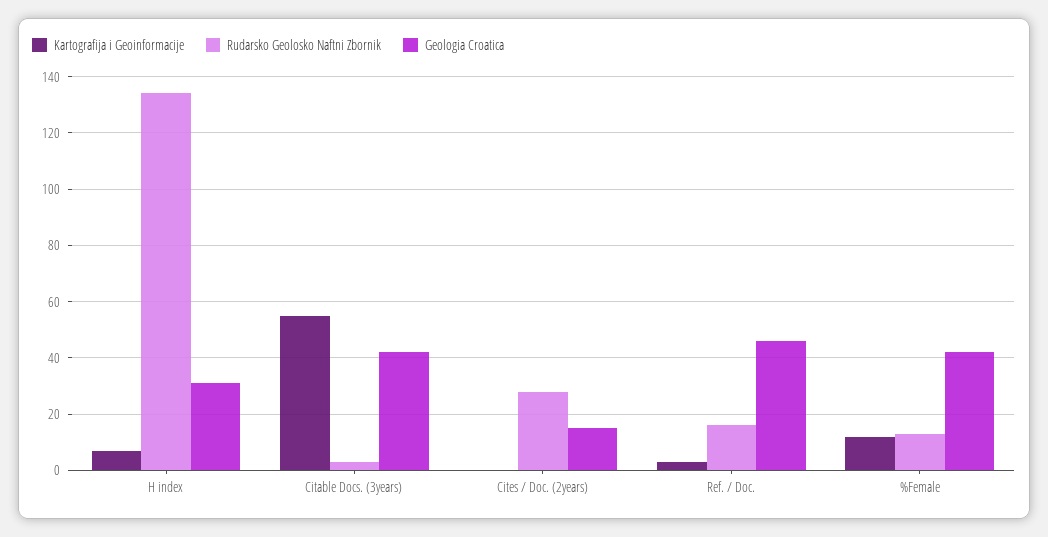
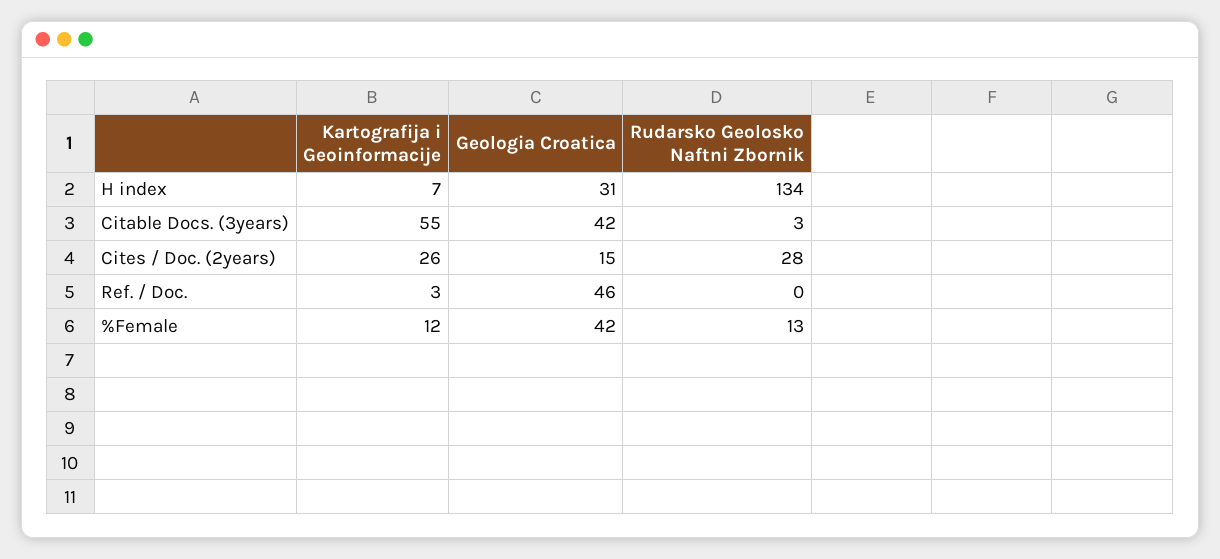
  {
    "Kartografija i Geoinformacije": {
      "H index": 7,
      "Citable Docs. (3years)": 55,
-     "Cites / Doc. (2years)": 0,
+     "Cites / Doc. (2years)": 26,
      "Ref. / Doc.": 3,
      "%Female": 12
    },
    "Rudarsko Geolosko Naftni Zbornik": {
      "H index": 134,
      "Citable Docs. (3years)": 3,
      "Cites / Doc. (2years)": 28,
-     "Ref. / Doc.": 15,
+     "Ref. / Doc.": 0,
      "%Female": 13
    },
    "Geologia Croatica": {
      "H index": 31,
      "Citable Docs. (3years)": 42,
      "Cites / Doc. (2years)": 15,
      "Ref. / Doc.": 46,
      "%Female": 42
    }
  }

